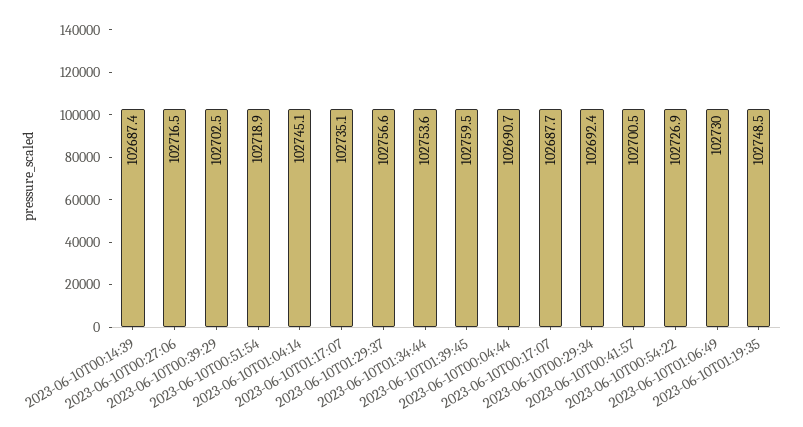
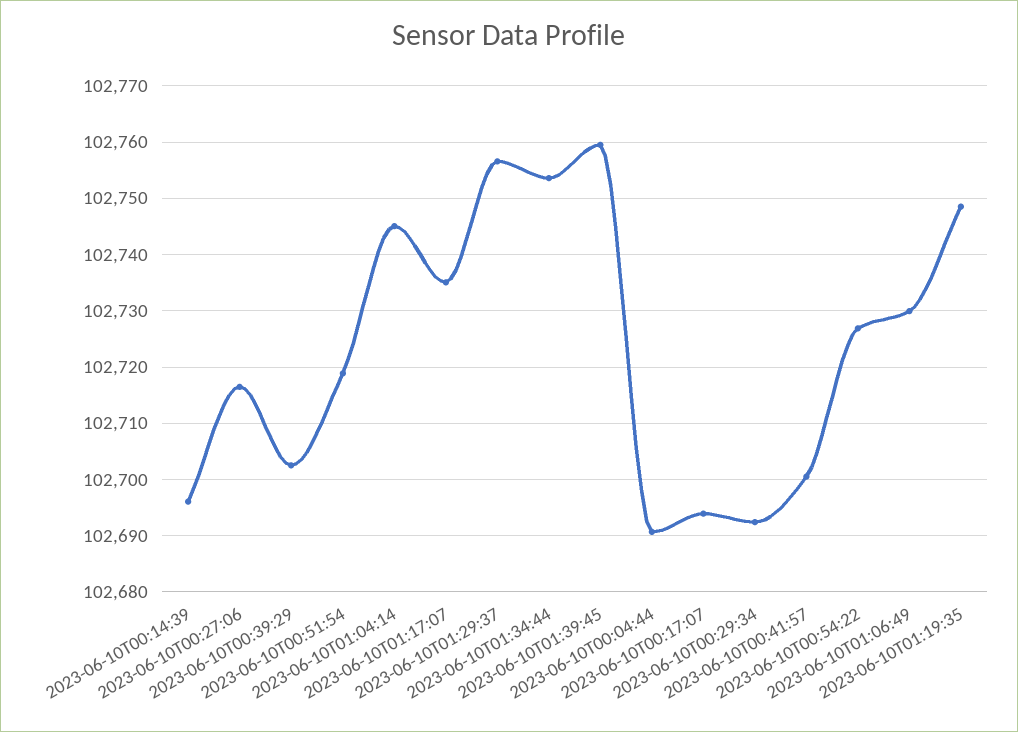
  {
-   "2023-06-10T00:14:39": 102687.4,
+   "2023-06-10T00:14:39": 102696,
    "2023-06-10T00:27:06": 102716.5,
    "2023-06-10T00:39:29": 102702.5,
    "2023-06-10T00:51:54": 102718.9,
    "2023-06-10T01:04:14": 102745.1,
    "2023-06-10T01:17:07": 102735.1,
    "2023-06-10T01:29:37": 102756.6,
    "2023-06-10T01:34:44": 102753.6,
    "2023-06-10T01:39:45": 102759.5,
    "2023-06-10T00:04:44": 102690.7,
-   "2023-06-10T00:17:07": 102687.7,
+   "2023-06-10T00:17:07": 102694,
    "2023-06-10T00:29:34": 102692.4,
    "2023-06-10T00:41:57": 102700.5,
    "2023-06-10T00:54:22": 102726.9,
    "2023-06-10T01:06:49": 102730,
    "2023-06-10T01:19:35": 102748.5
  }

